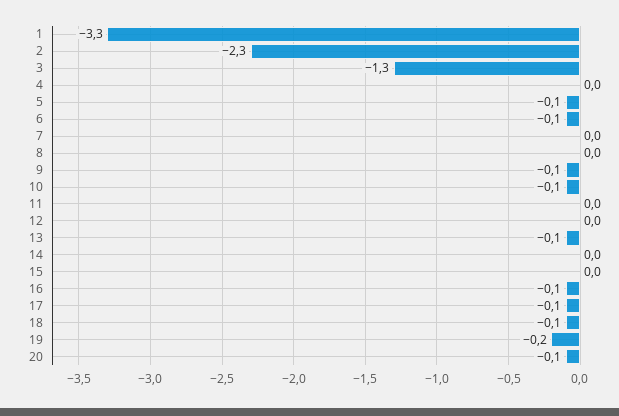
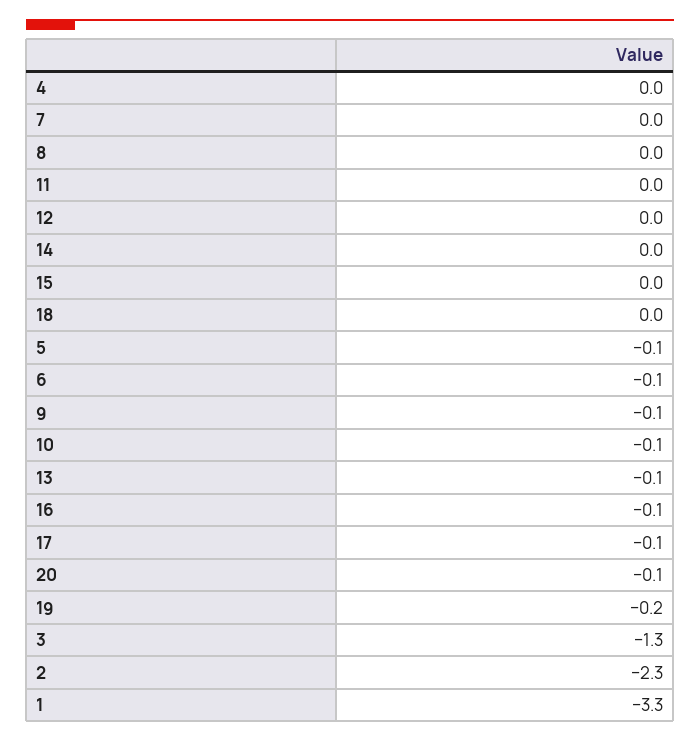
  {
    "1": -3.3,
    "2": -2.3,
    "3": -1.3,
    "4": 0,
    "5": -0.1,
    "6": -0.1,
    "7": 0,
    "8": 0,
    "9": -0.1,
    "10": -0.1,
    "11": 0,
    "12": 0,
    "13": -0.1,
    "14": 0,
    "15": 0,
    "16": -0.1,
    "17": -0.1,
-   "18": -0.1,
+   "18": 0,
    "19": -0.2,
    "20": -0.1
  }

